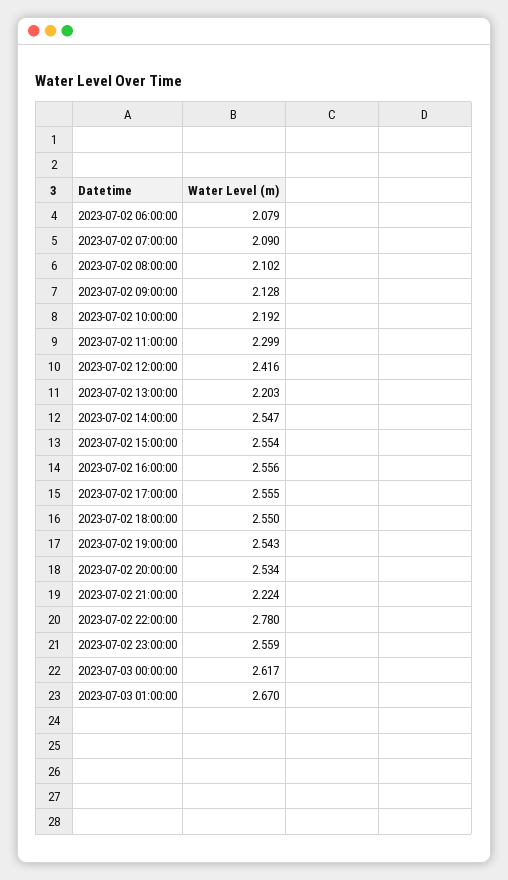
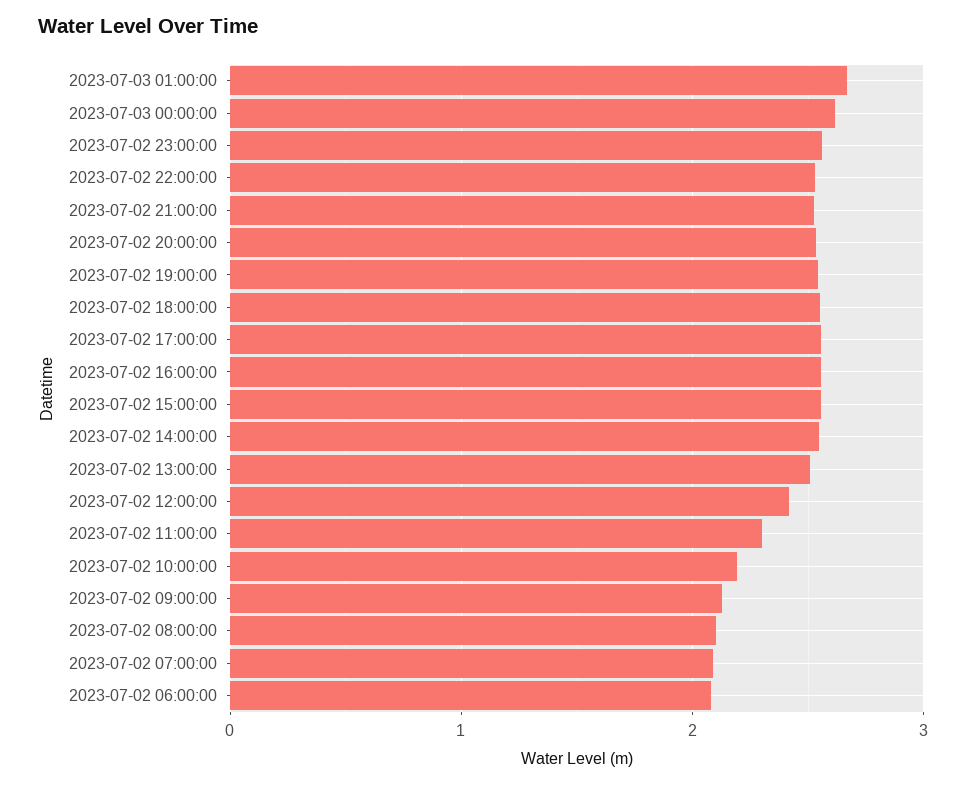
  {
    "2023-07-02 06:00:00": 2.079,
    "2023-07-02 07:00:00": 2.09,
    "2023-07-02 08:00:00": 2.102,
    "2023-07-02 09:00:00": 2.128,
    "2023-07-02 10:00:00": 2.192,
    "2023-07-02 11:00:00": 2.299,
    "2023-07-02 12:00:00": 2.416,
-   "2023-07-02 13:00:00": 2.203,
+   "2023-07-02 13:00:00": 2.5,
    "2023-07-02 14:00:00": 2.547,
    "2023-07-02 15:00:00": 2.554,
    "2023-07-02 16:00:00": 2.556,
    "2023-07-02 17:00:00": 2.555,
    "2023-07-02 18:00:00": 2.55,
    "2023-07-02 19:00:00": 2.543,
    "2023-07-02 20:00:00": 2.534,
-   "2023-07-02 21:00:00": 2.224,
+   "2023-07-02 21:00:00": 2.5,
-   "2023-07-02 22:00:00": 2.78,
+   "2023-07-02 22:00:00": 2.5,
    "2023-07-02 23:00:00": 2.559,
    "2023-07-03 00:00:00": 2.617,
    "2023-07-03 01:00:00": 2.67
  }

